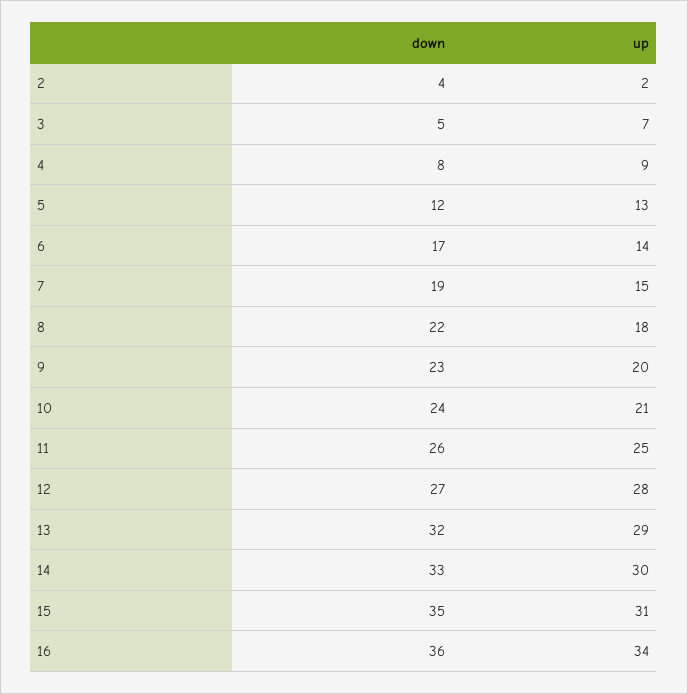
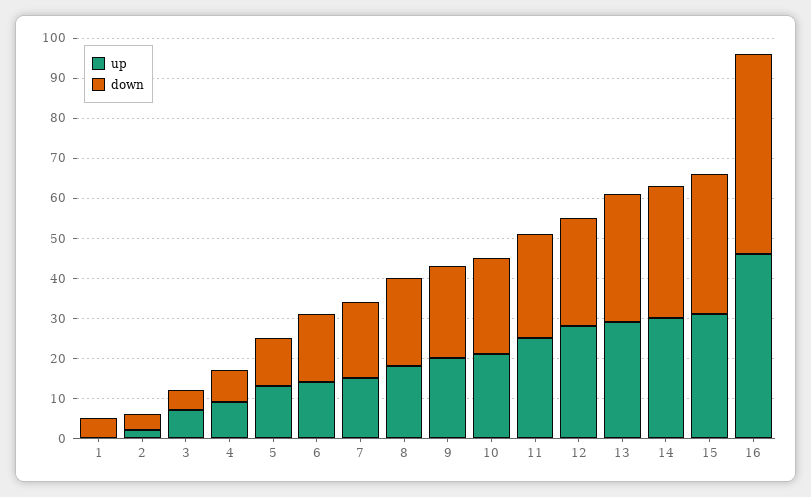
  {
    "down": {
      "2": 4,
      "3": 5,
      "4": 8,
      "5": 12,
      "6": 17,
      "7": 19,
      "8": 22,
      "9": 23,
      "10": 24,
      "11": 26,
      "12": 27,
      "13": 32,
      "14": 33,
      "15": 35,
-     "16": 36
+     "16": 50,
+     "1": 5
    },
    "up": {
      "2": 2,
      "3": 7,
      "4": 9,
      "5": 13,
      "6": 14,
      "7": 15,
      "8": 18,
      "9": 20,
      "10": 21,
      "11": 25,
      "12": 28,
      "13": 29,
      "14": 30,
      "15": 31,
-     "16": 34
+     "16": 45,
+     "1": 0
    }
  }

